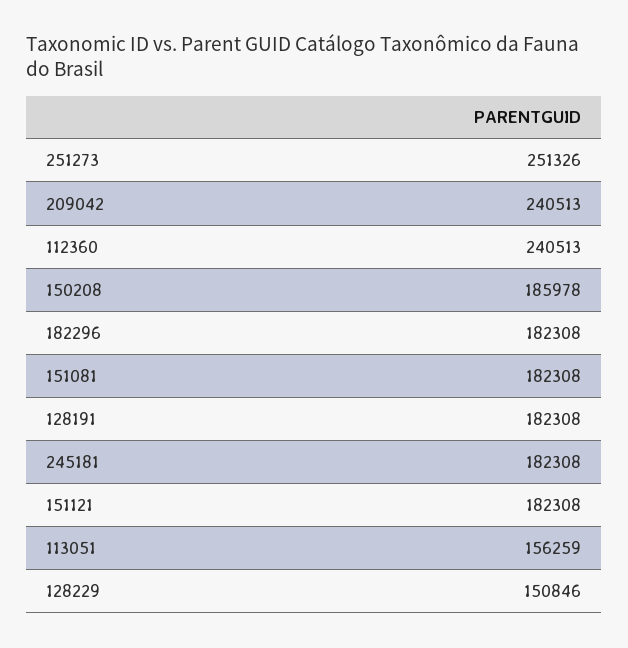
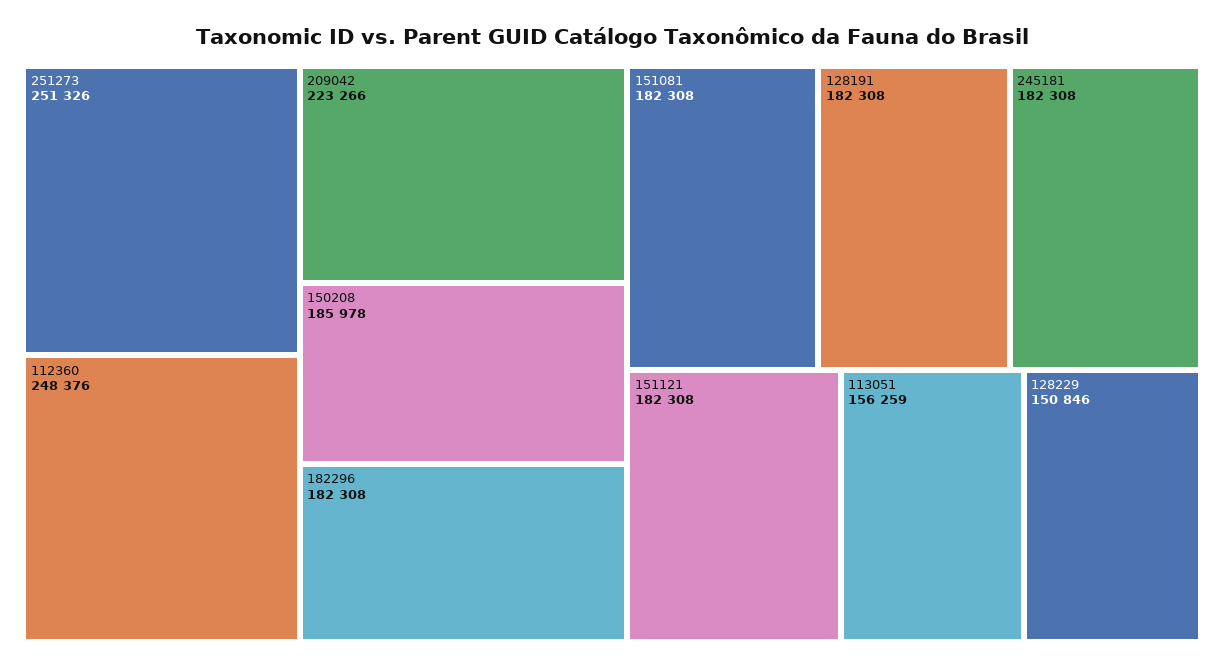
  {
    "251273": 251326,
-   "209042": 240513,
+   "209042": 223266,
-   "112360": 240513,
+   "112360": 248376,
    "150208": 185978,
    "182296": 182308,
    "151081": 182308,
    "128191": 182308,
    "245181": 182308,
    "151121": 182308,
    "113051": 156259,
    "128229": 150846
  }

